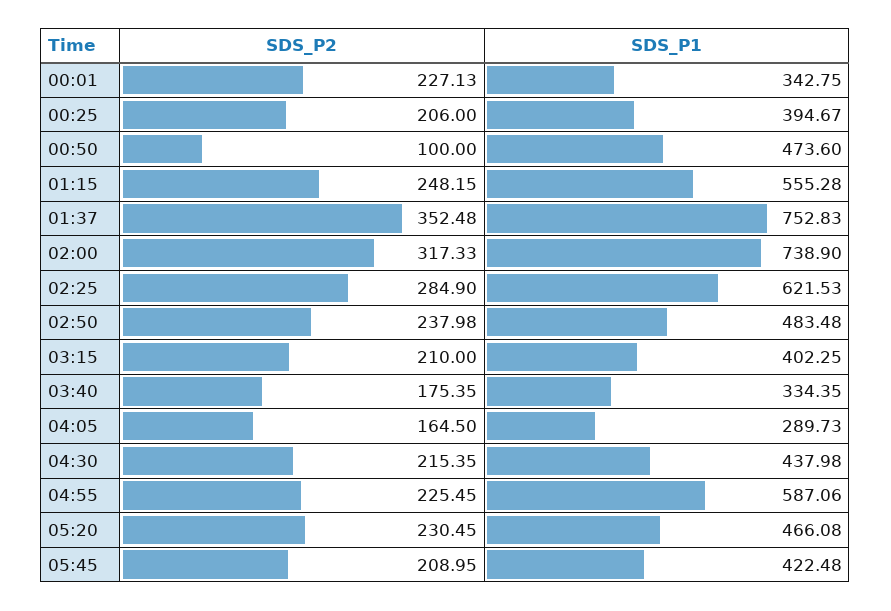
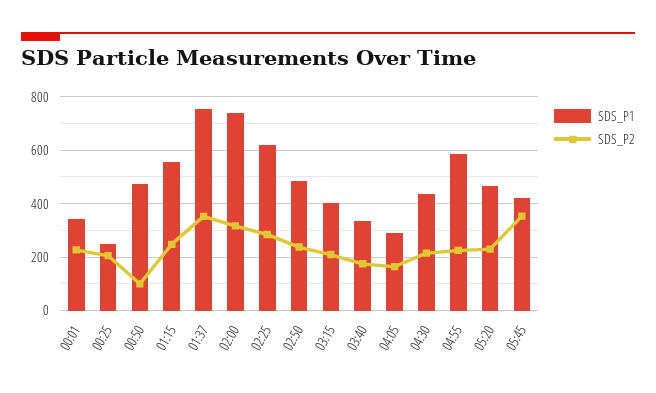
  {
    "SDS_P2": {
      "00:01": 227.13,
      "00:25": 206,
      "00:50": 100,
      "01:15": 248.15,
      "01:37": 352.48,
      "02:00": 317.33,
      "02:25": 284.9,
      "02:50": 237.98,
      "03:15": 210,
      "03:40": 175.35,
      "04:05": 164.5,
      "04:30": 215.35,
      "04:55": 225.45,
      "05:20": 230.45,
-     "05:45": 208.95
+     "05:45": 350
    },
    "SDS_P1": {
      "00:01": 342.75,
-     "00:25": 394.67,
+     "00:25": 250,
      "00:50": 473.6,
      "01:15": 555.28,
      "01:37": 752.83,
      "02:00": 738.9,
      "02:25": 621.53,
      "02:50": 483.48,
      "03:15": 402.25,
      "03:40": 334.35,
      "04:05": 289.73,
      "04:30": 437.98,
      "04:55": 587.06,
      "05:20": 466.08,
      "05:45": 422.48
    }
  }

